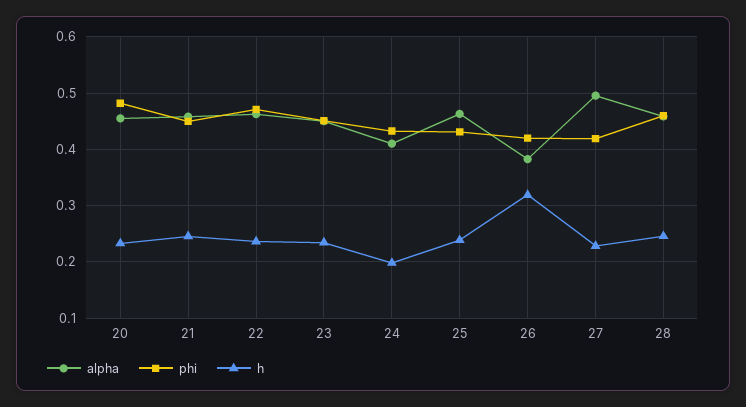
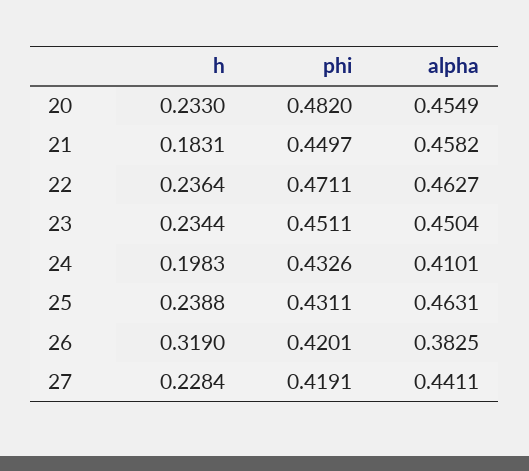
  {
    "alpha": {
      "20": 0.4549,
      "21": 0.4582,
      "22": 0.4627,
      "23": 0.4504,
      "24": 0.4101,
      "25": 0.4631,
      "26": 0.3825,
-     "27": 0.5,
+     "27": 0.4411
-     "28": 0.46
    },
    "phi": {
      "20": 0.482,
      "21": 0.4497,
      "22": 0.4711,
      "23": 0.4511,
      "24": 0.4326,
      "25": 0.4311,
      "26": 0.4201,
-     "27": 0.4191,
+     "27": 0.4191
-     "28": 0.46
    },
    "h": {
      "20": 0.233,
-     "21": 0.24,
+     "21": 0.1831,
      "22": 0.2364,
      "23": 0.2344,
      "24": 0.1983,
      "25": 0.2388,
      "26": 0.319,
-     "27": 0.2284,
+     "27": 0.2284
-     "28": 0.24
    }
  }

